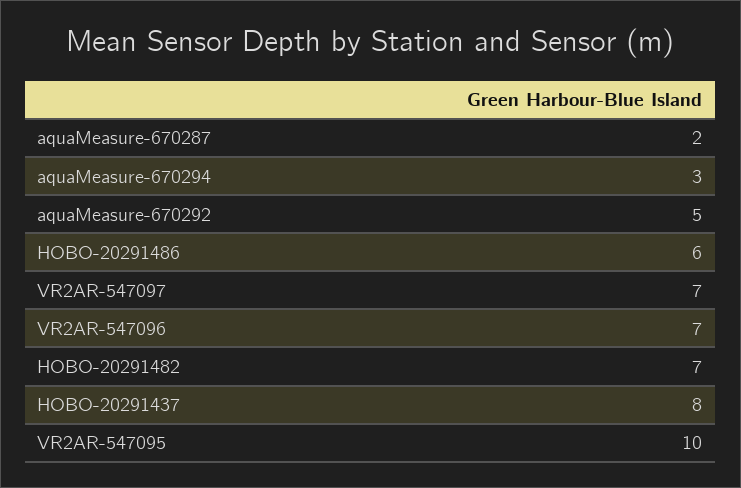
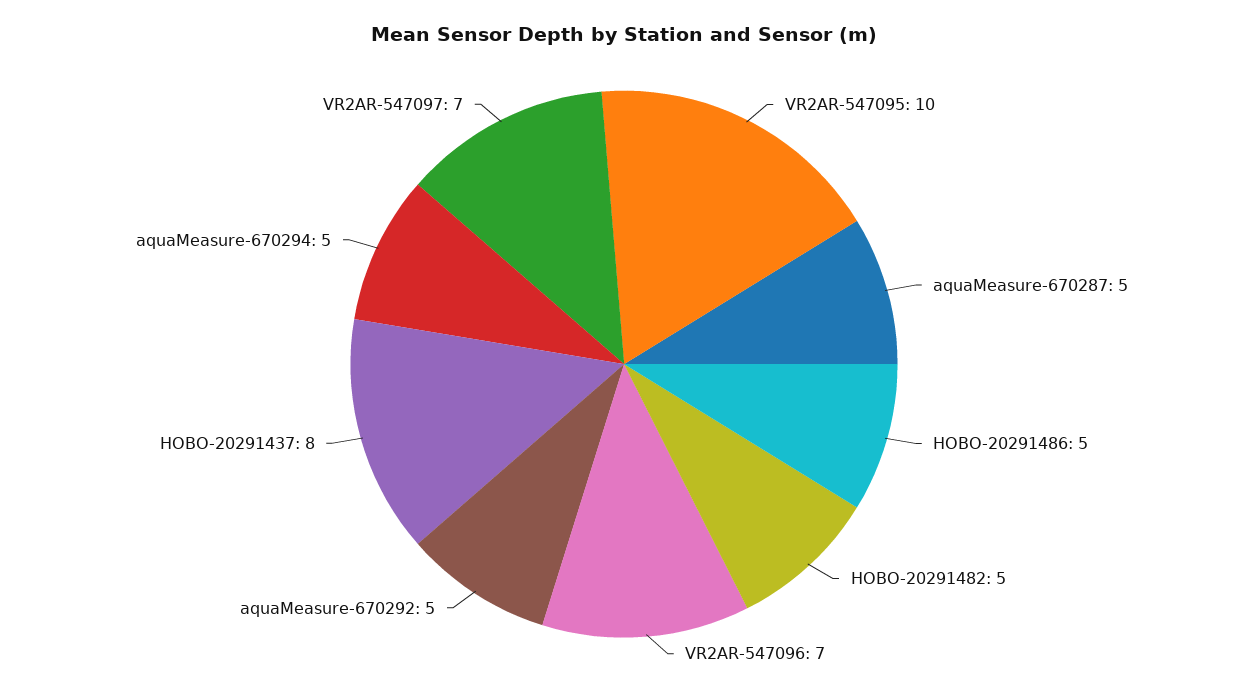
  {
-   "aquaMeasure-670287": 2,
+   "aquaMeasure-670287": 5,
-   "aquaMeasure-670294": 3,
+   "aquaMeasure-670294": 5,
    "aquaMeasure-670292": 5,
-   "HOBO-20291486": 6,
+   "HOBO-20291486": 5,
    "VR2AR-547097": 7,
    "VR2AR-547096": 7,
-   "HOBO-20291482": 7,
+   "HOBO-20291482": 5,
    "HOBO-20291437": 8,
    "VR2AR-547095": 10
  }

